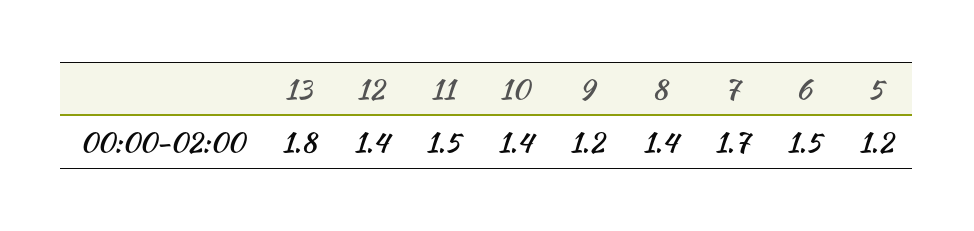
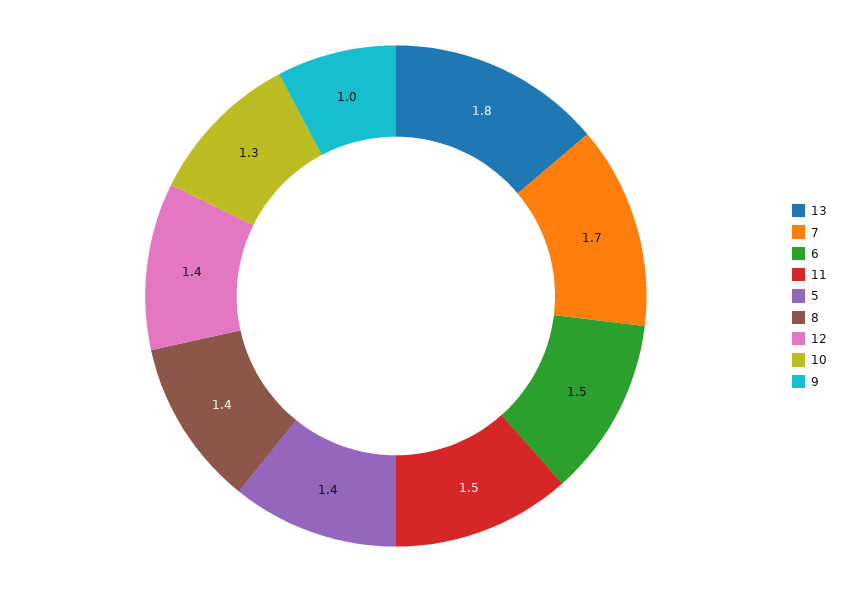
  {
    "13": 1.8,
    "12": 1.4,
    "11": 1.5,
-   "10": 1.4,
+   "10": 1.3,
-   "9": 1.2,
+   "9": 1,
    "8": 1.4,
    "7": 1.7,
    "6": 1.5,
-   "5": 1.2
+   "5": 1.4
  }

